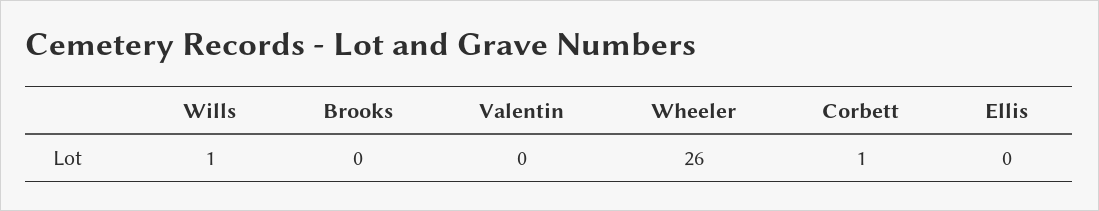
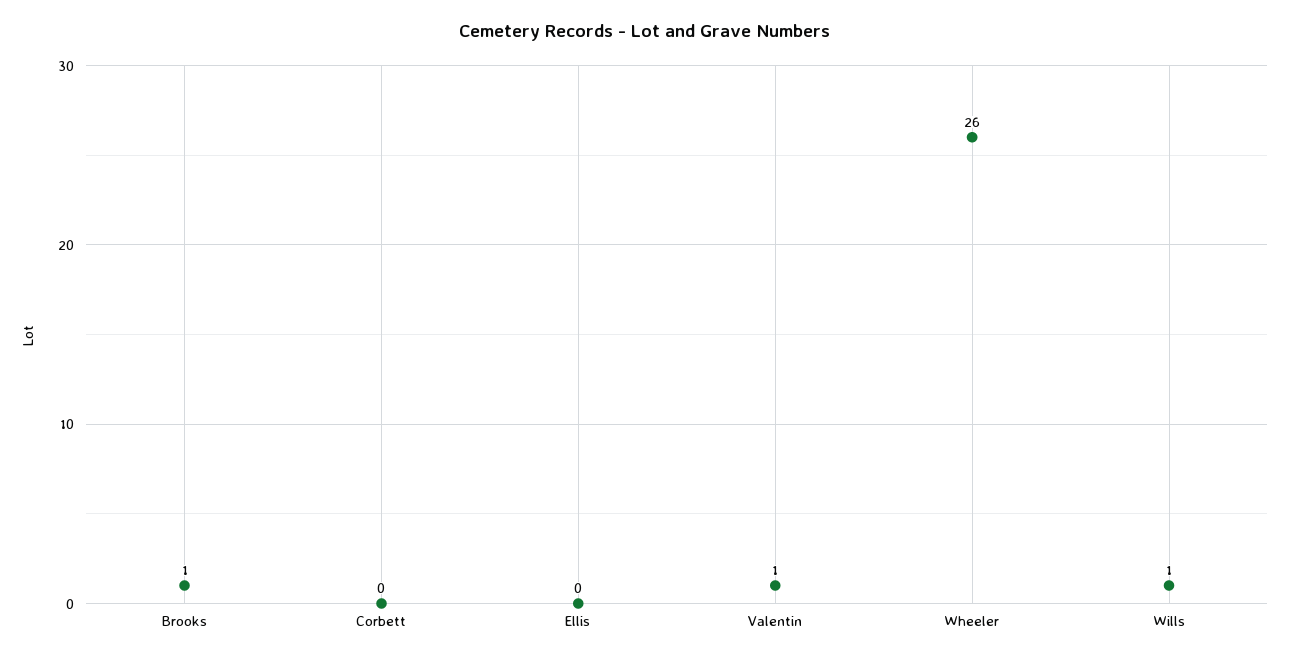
  {
    "Wills": 1,
-   "Brooks": 0,
+   "Brooks": 1,
-   "Valentin": 0,
+   "Valentin": 1,
    "Wheeler": 26,
-   "Corbett": 1,
+   "Corbett": 0,
    "Ellis": 0
  }

